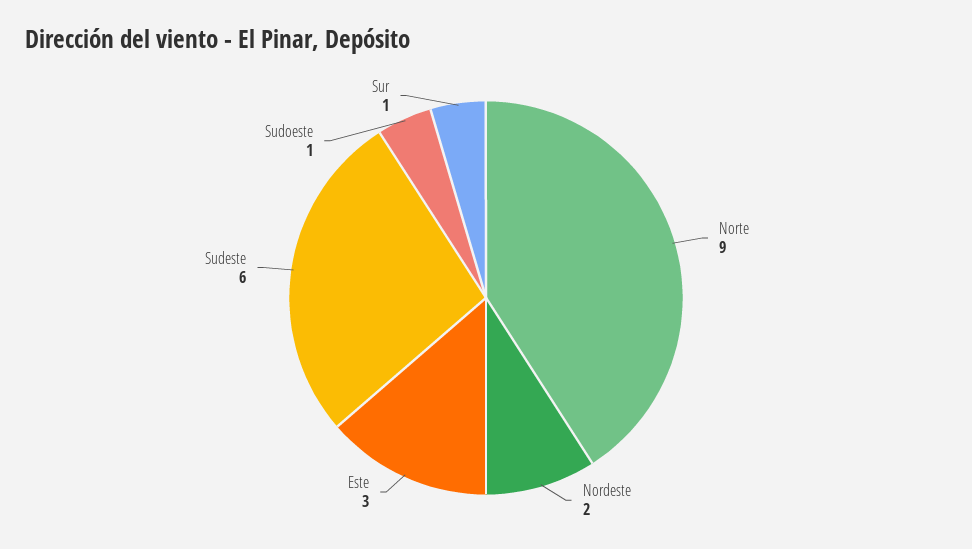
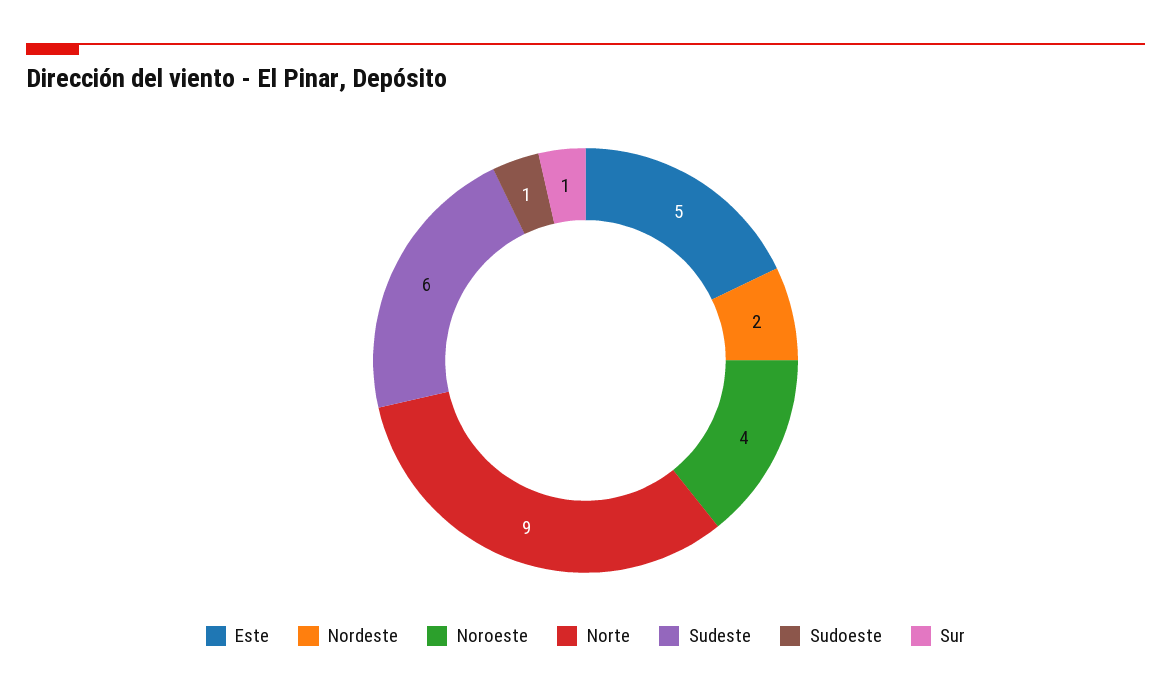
  {
    "Norte": 9,
    "Nordeste": 2,
-   "Este": 3,
+   "Este": 5,
    "Sudeste": 6,
    "Sudoeste": 1,
-   "Sur": 1
+   "Sur": 1,
+   "Noroeste": 4
  }

